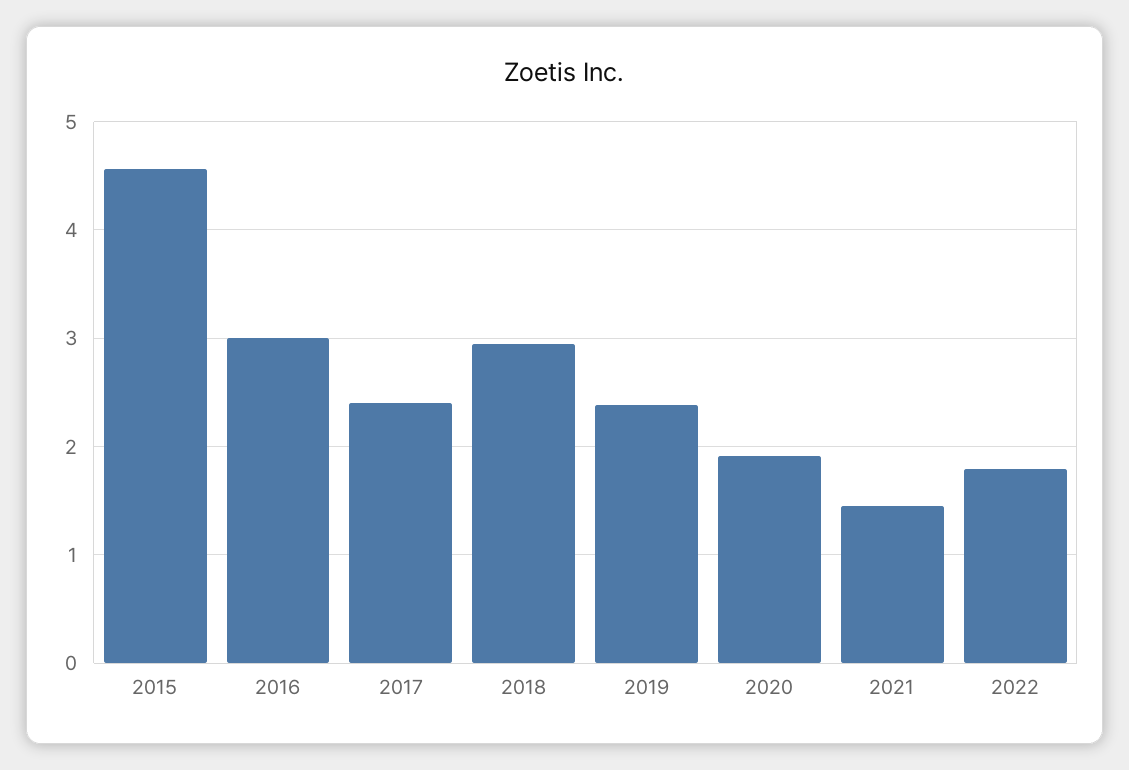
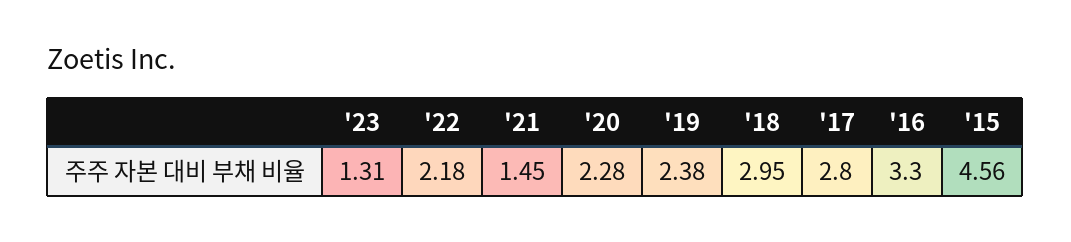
  {
    "2015": 4.56,
-   "2016": 3,
+   "2016": 3.3,
-   "2017": 2.4,
+   "2017": 2.8,
    "2018": 2.95,
    "2019": 2.38,
-   "2020": 1.9,
+   "2020": 2.28,
    "2021": 1.45,
-   "2022": 1.8
+   "2022": 2.18,
+   "'23": 1.31
  }

